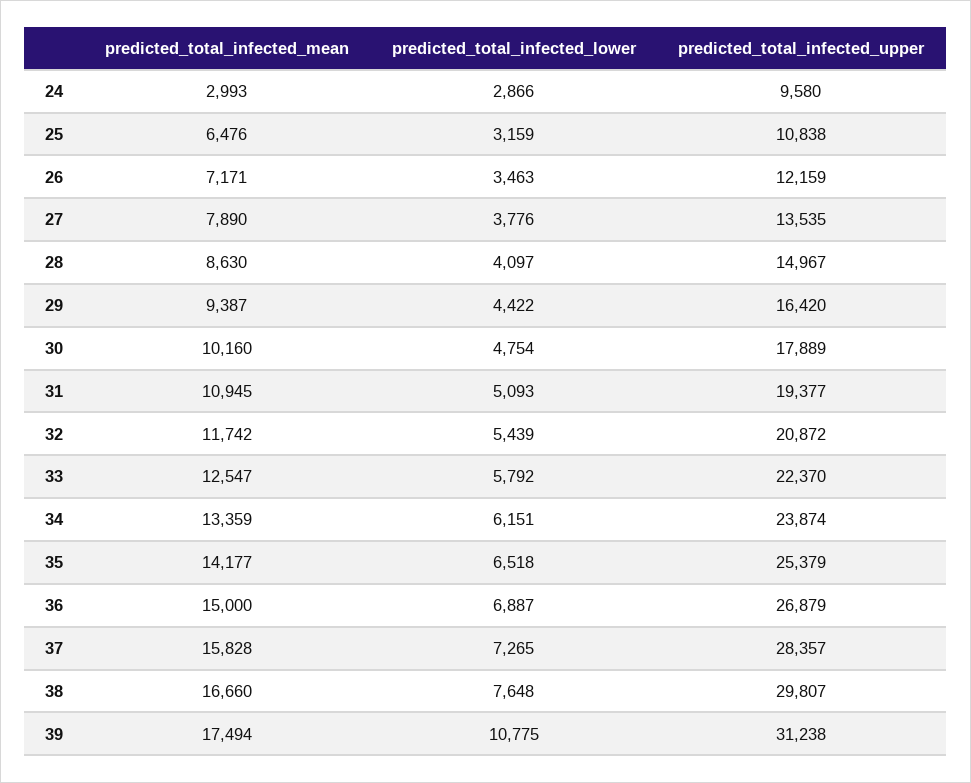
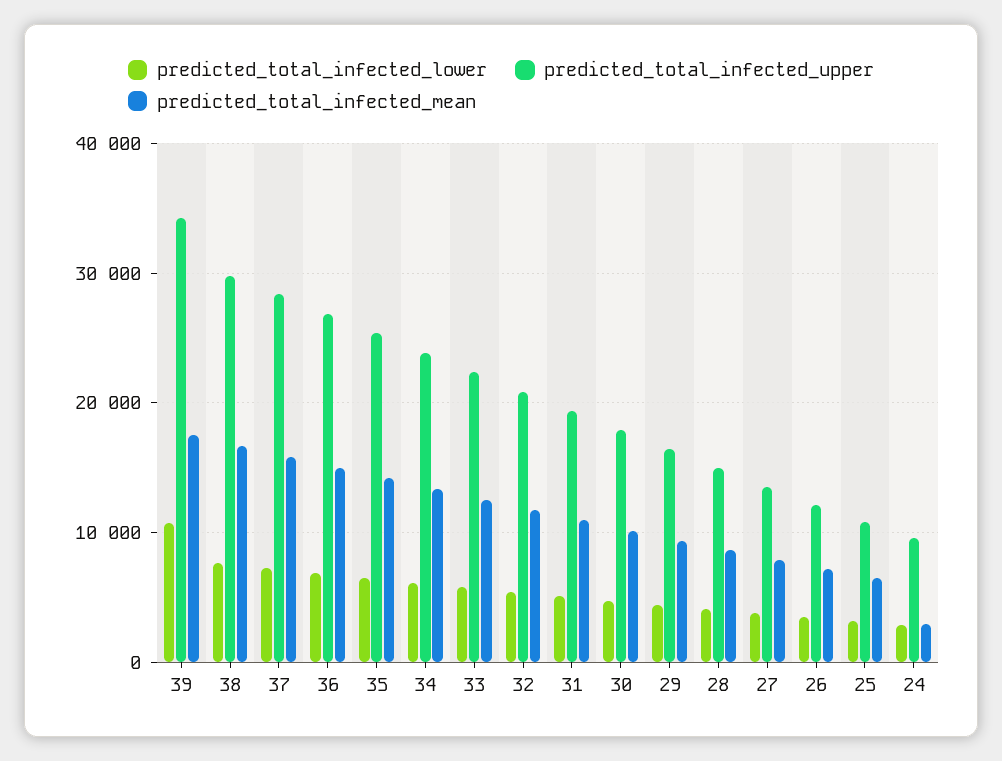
  {
    "predicted_total_infected_mean": {
      "24": 2993,
      "25": 6476,
      "26": 7171,
      "27": 7890,
      "28": 8630,
      "29": 9387,
      "30": 10160,
      "31": 10945,
      "32": 11742,
      "33": 12547,
      "34": 13359,
      "35": 14177,
      "36": 15000,
      "37": 15828,
      "38": 16660,
      "39": 17494
    },
    "predicted_total_infected_lower": {
      "24": 2866,
      "25": 3159,
      "26": 3463,
      "27": 3776,
      "28": 4097,
      "29": 4422,
      "30": 4754,
      "31": 5093,
      "32": 5439,
      "33": 5792,
      "34": 6151,
      "35": 6518,
      "36": 6887,
      "37": 7265,
      "38": 7648,
      "39": 10775
    },
    "predicted_total_infected_upper": {
      "24": 9580,
      "25": 10838,
      "26": 12159,
      "27": 13535,
      "28": 14967,
      "29": 16420,
      "30": 17889,
      "31": 19377,
      "32": 20872,
      "33": 22370,
      "34": 23874,
      "35": 25379,
      "36": 26879,
      "37": 28357,
      "38": 29807,
-     "39": 31238
+     "39": 34000
    }
  }

